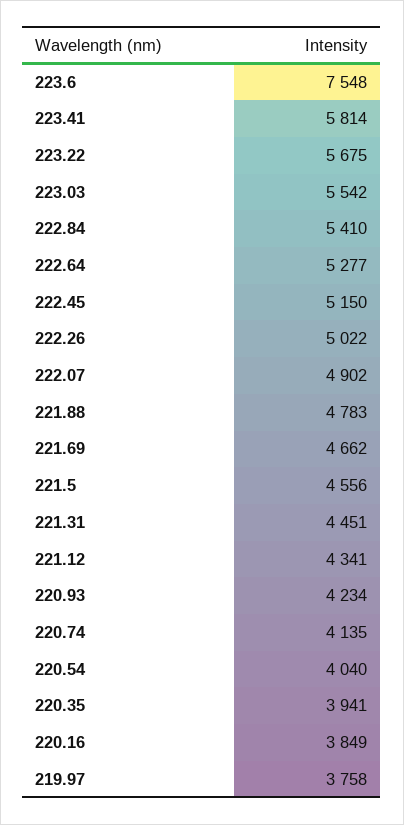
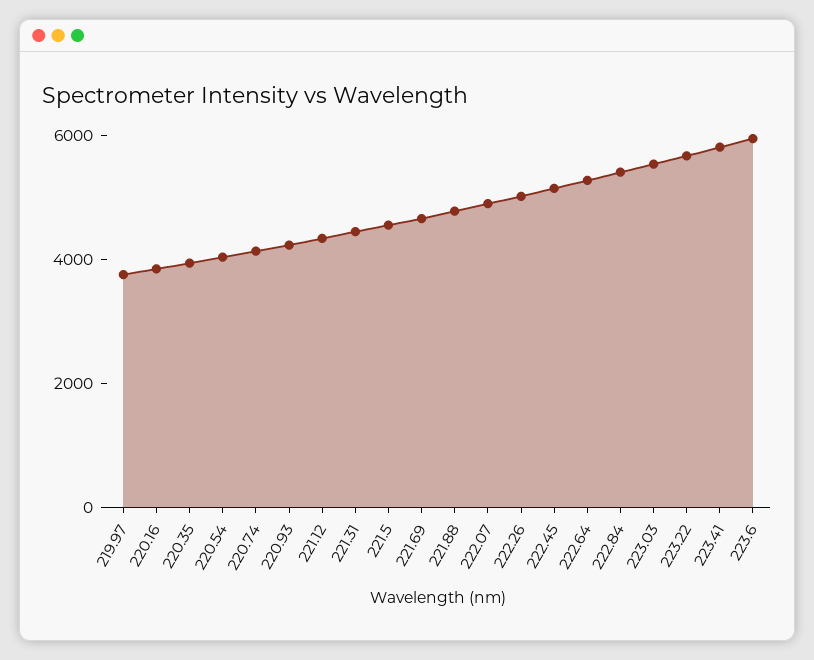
  {
-   "223.6": 7548,
+   "223.6": 6000,
    "223.41": 5814,
    "223.22": 5675,
    "223.03": 5542,
    "222.84": 5410,
    "222.64": 5277,
    "222.45": 5150,
    "222.26": 5022,
    "222.07": 4902,
    "221.88": 4783,
    "221.69": 4662,
    "221.5": 4556,
    "221.31": 4451,
    "221.12": 4341,
    "220.93": 4234,
    "220.74": 4135,
    "220.54": 4040,
    "220.35": 3941,
    "220.16": 3849,
    "219.97": 3758
  }

